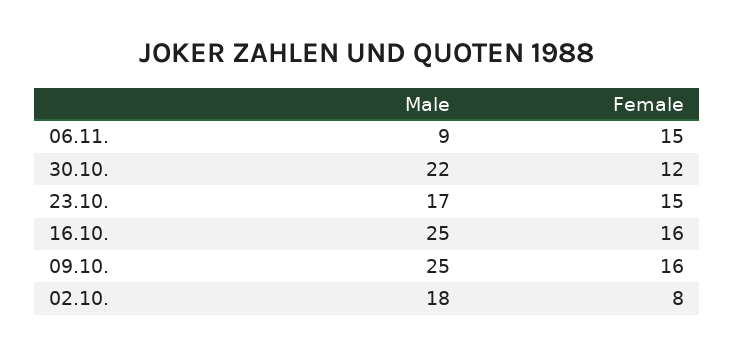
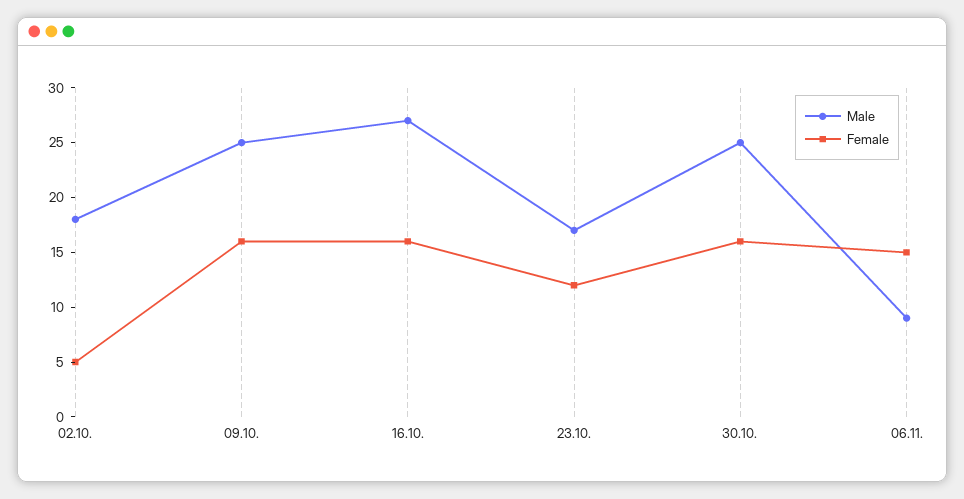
  {
    "Male": {
      "06.11.": 9,
-     "30.10.": 22,
+     "30.10.": 25,
      "23.10.": 17,
-     "16.10.": 25,
+     "16.10.": 27,
      "09.10.": 25,
      "02.10.": 18
    },
    "Female": {
      "06.11.": 15,
-     "30.10.": 12,
+     "30.10.": 16,
-     "23.10.": 15,
+     "23.10.": 12,
      "16.10.": 16,
      "09.10.": 16,
-     "02.10.": 8
+     "02.10.": 5
    }
  }

